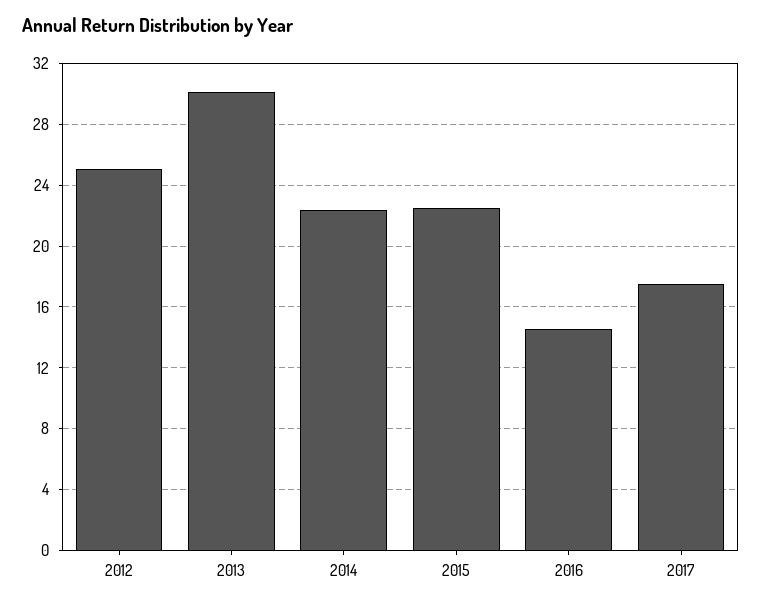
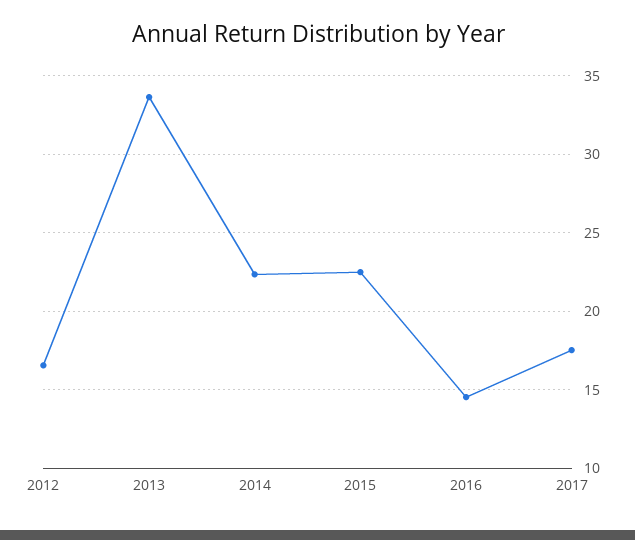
  {
-   "2012": 25,
+   "2012": 16.5,
-   "2013": 30,
+   "2013": 33.5,
    "2014": 22.5,
    "2015": 22.5,
    "2016": 14.5,
    "2017": 17.5
  }

